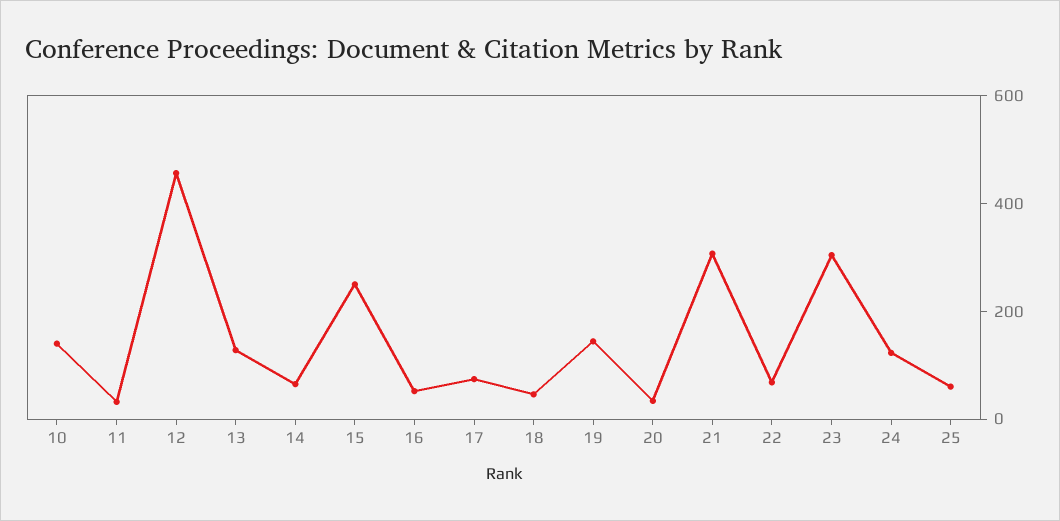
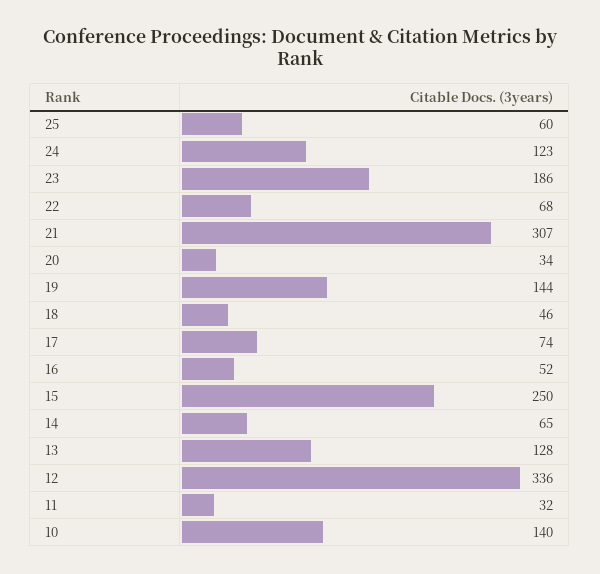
  {
    "10": 140,
    "11": 32,
-   "12": 450,
+   "12": 336,
    "13": 128,
    "14": 65,
    "15": 250,
    "16": 52,
    "17": 74,
    "18": 46,
    "19": 144,
    "20": 34,
    "21": 307,
    "22": 68,
-   "23": 300,
+   "23": 186,
    "24": 123,
    "25": 60
  }

